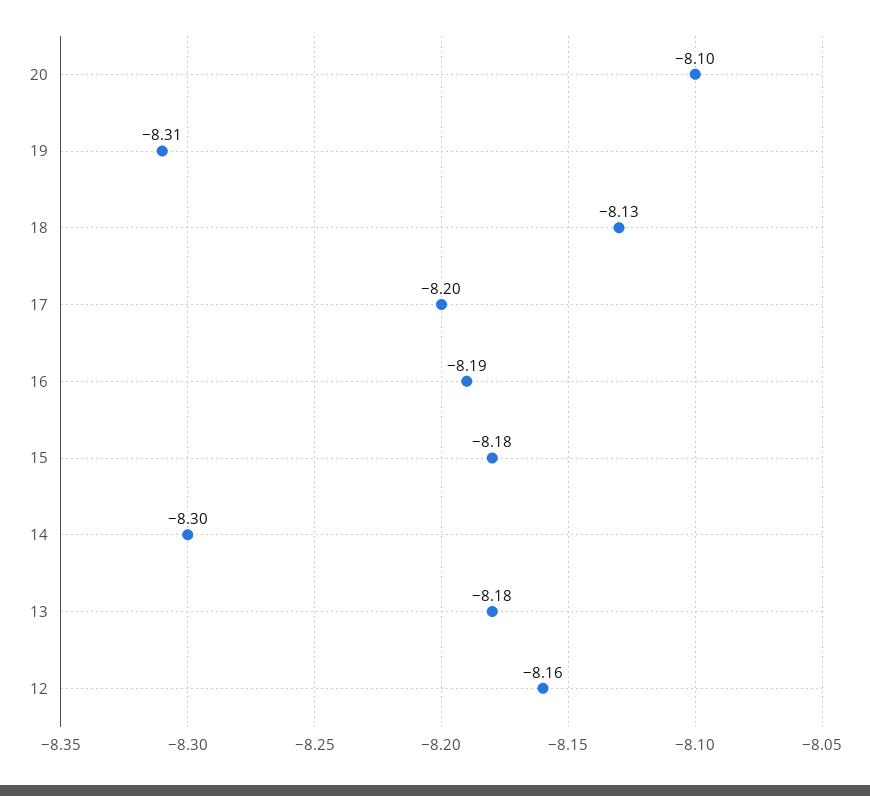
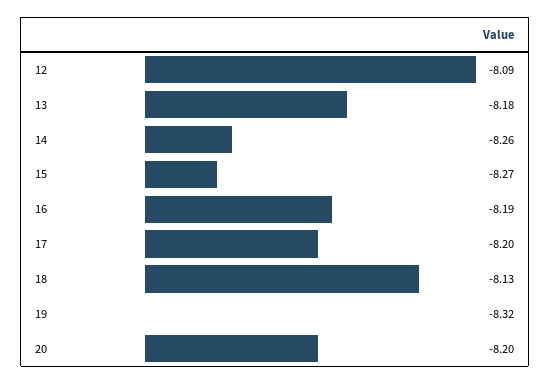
  {
-   "20": -8.1,
+   "20": -8.2,
-   "19": -8.31,
+   "19": -8.32,
    "18": -8.13,
    "17": -8.2,
    "16": -8.19,
-   "15": -8.18,
+   "15": -8.27,
-   "14": -8.3,
+   "14": -8.26,
    "13": -8.18,
-   "12": -8.16
+   "12": -8.09
  }

